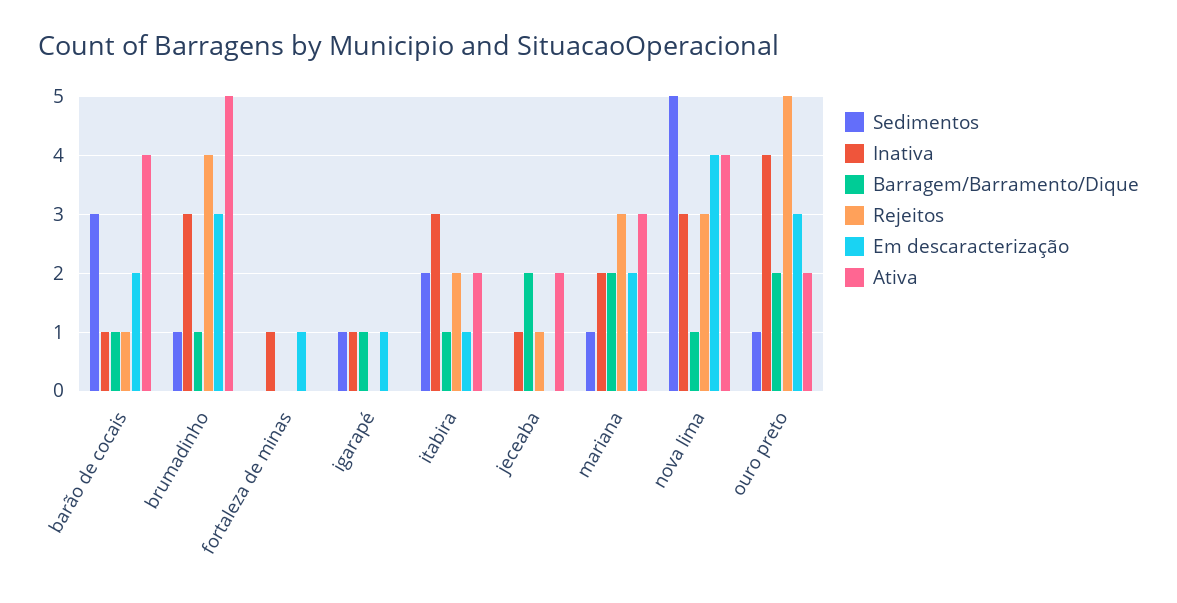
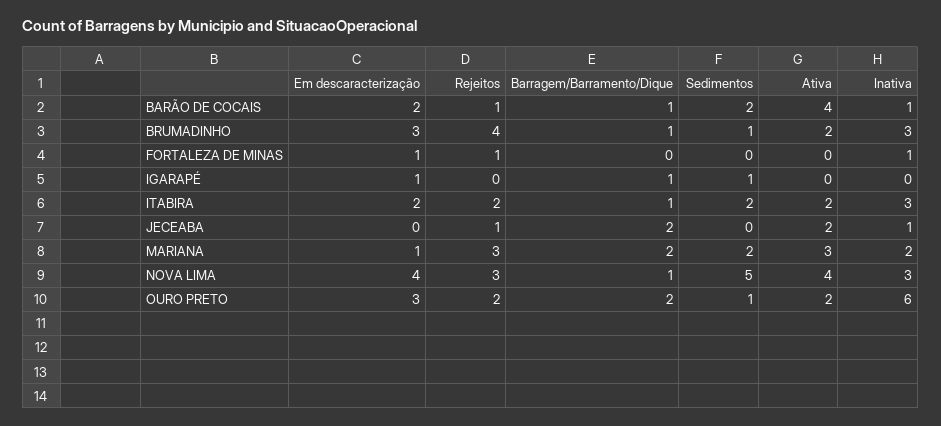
  {
    "Sedimentos": {
-     "barão de cocais": 3,
+     "barão de cocais": 2,
      "brumadinho": 1,
      "fortaleza de minas": 0,
      "igarapé": 1,
      "itabira": 2,
      "jeceaba": 0,
-     "mariana": 1,
+     "mariana": 2,
      "nova lima": 5,
      "ouro preto": 1
    },
    "Inativa": {
      "barão de cocais": 1,
      "brumadinho": 3,
      "fortaleza de minas": 1,
-     "igarapé": 1,
+     "igarapé": 0,
      "itabira": 3,
      "jeceaba": 1,
      "mariana": 2,
      "nova lima": 3,
-     "ouro preto": 4
+     "ouro preto": 6
    },
    "Barragem/Barramento/Dique": {
      "barão de cocais": 1,
      "brumadinho": 1,
      "fortaleza de minas": 0,
      "igarapé": 1,
      "itabira": 1,
      "jeceaba": 2,
      "mariana": 2,
      "nova lima": 1,
      "ouro preto": 2
    },
    "Rejeitos": {
      "barão de cocais": 1,
      "brumadinho": 4,
-     "fortaleza de minas": 0,
+     "fortaleza de minas": 1,
      "igarapé": 0,
      "itabira": 2,
      "jeceaba": 1,
      "mariana": 3,
      "nova lima": 3,
-     "ouro preto": 5
+     "ouro preto": 2
    },
    "Em descaracterização": {
      "barão de cocais": 2,
      "brumadinho": 3,
      "fortaleza de minas": 1,
      "igarapé": 1,
-     "itabira": 1,
+     "itabira": 2,
      "jeceaba": 0,
-     "mariana": 2,
+     "mariana": 1,
      "nova lima": 4,
      "ouro preto": 3
    },
    "Ativa": {
      "barão de cocais": 4,
-     "brumadinho": 5,
+     "brumadinho": 2,
      "fortaleza de minas": 0,
      "igarapé": 0,
      "itabira": 2,
      "jeceaba": 2,
      "mariana": 3,
      "nova lima": 4,
      "ouro preto": 2
    }
  }

